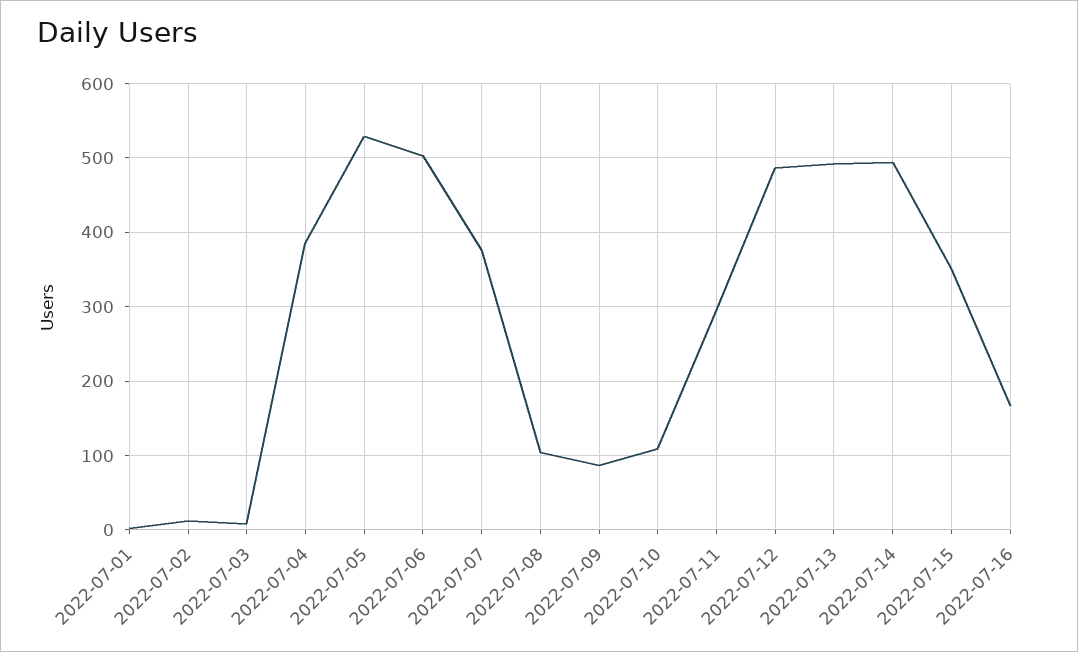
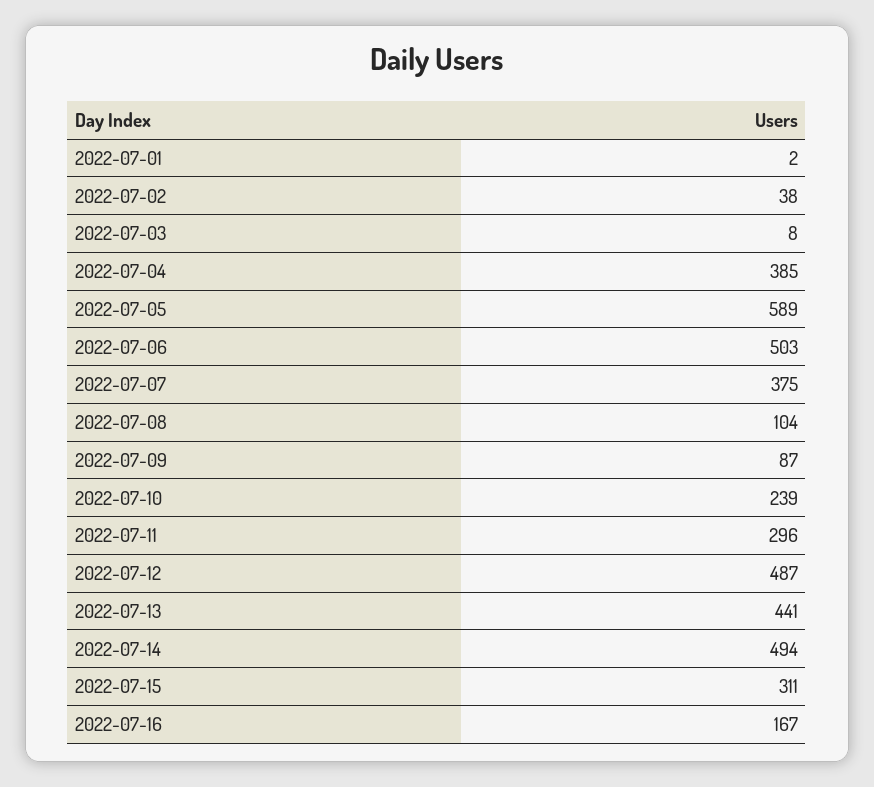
  {
    "2022-07-01": 2,
-   "2022-07-02": 10,
+   "2022-07-02": 38,
    "2022-07-03": 8,
    "2022-07-04": 385,
-   "2022-07-05": 530,
+   "2022-07-05": 589,
    "2022-07-06": 503,
    "2022-07-07": 375,
    "2022-07-08": 104,
    "2022-07-09": 87,
-   "2022-07-10": 110,
+   "2022-07-10": 239,
    "2022-07-11": 296,
    "2022-07-12": 487,
-   "2022-07-13": 490,
+   "2022-07-13": 441,
    "2022-07-14": 494,
-   "2022-07-15": 350,
+   "2022-07-15": 311,
    "2022-07-16": 167
  }

